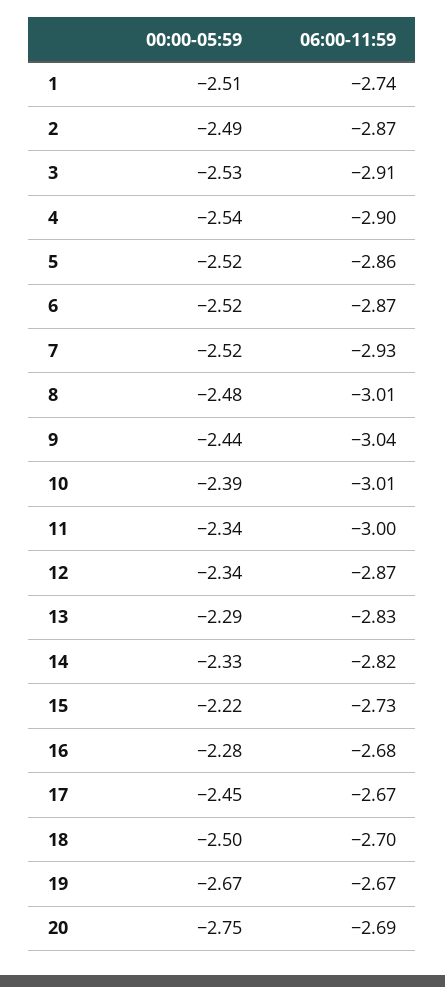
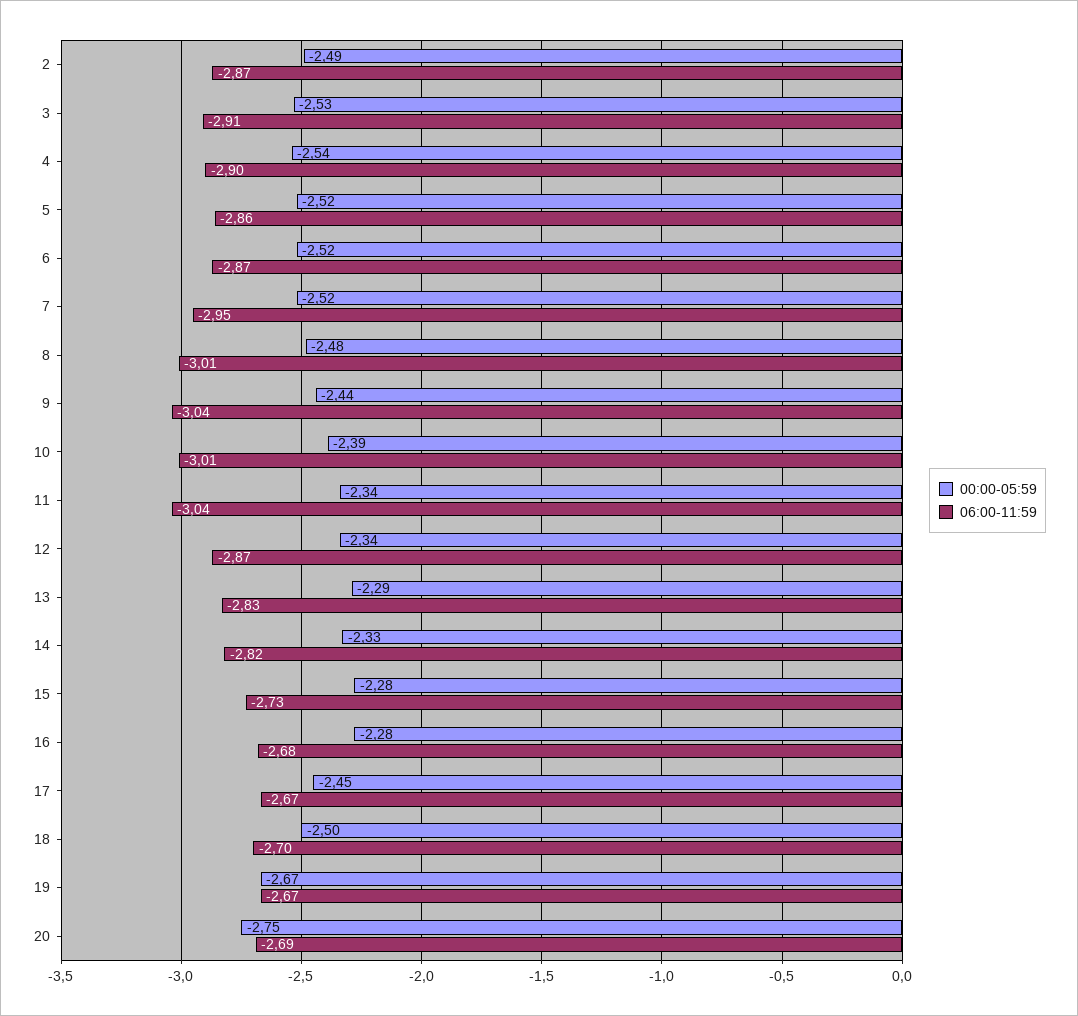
  {
    "00:00-05:59": {
-     "1": -2.51,
      "2": -2.49,
      "3": -2.53,
      "4": -2.54,
      "5": -2.52,
      "6": -2.52,
      "7": -2.52,
      "8": -2.48,
      "9": -2.44,
      "10": -2.39,
      "11": -2.34,
      "12": -2.34,
      "13": -2.29,
      "14": -2.33,
-     "15": -2.22,
+     "15": -2.28,
      "16": -2.28,
      "17": -2.45,
      "18": -2.5,
      "19": -2.67,
      "20": -2.75
    },
    "06:00-11:59": {
-     "1": -2.74,
      "2": -2.87,
      "3": -2.91,
      "4": -2.9,
      "5": -2.86,
      "6": -2.87,
-     "7": -2.93,
+     "7": -2.95,
      "8": -3.01,
      "9": -3.04,
      "10": -3.01,
-     "11": -3,
+     "11": -3.04,
      "12": -2.87,
      "13": -2.83,
      "14": -2.82,
      "15": -2.73,
      "16": -2.68,
      "17": -2.67,
      "18": -2.7,
      "19": -2.67,
      "20": -2.69
    }
  }

